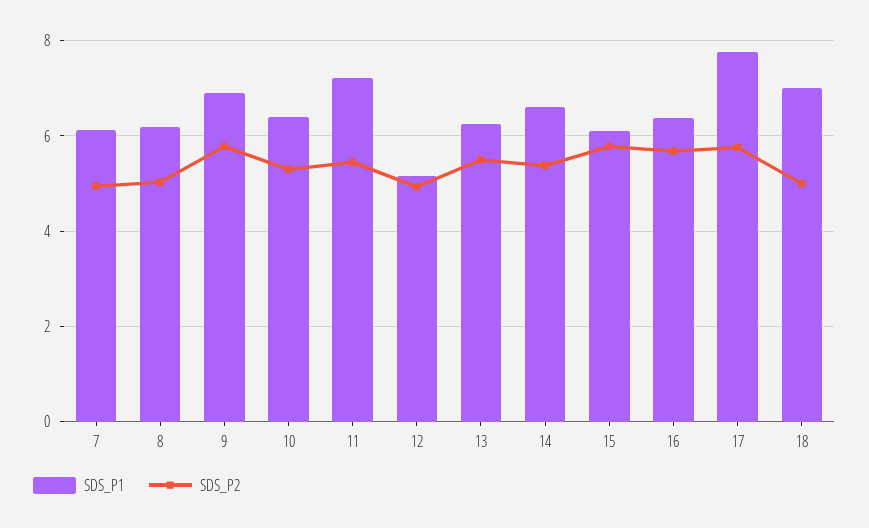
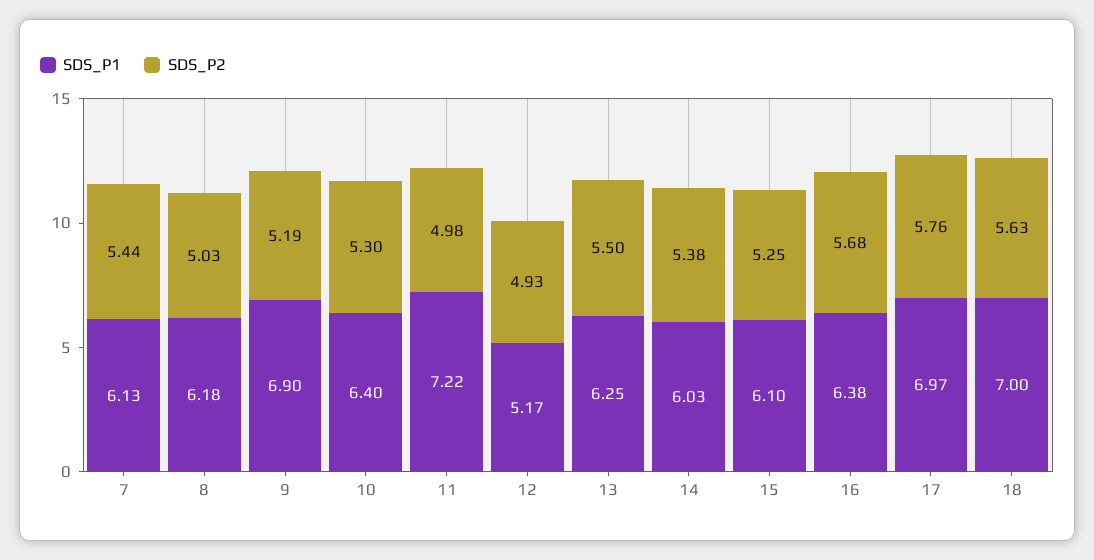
  {
    "SDS_P1": {
      "7": 6.13,
      "8": 6.18,
      "9": 6.9,
      "10": 6.4,
      "11": 7.22,
      "12": 5.17,
      "13": 6.25,
-     "14": 6.6,
+     "14": 6.03,
      "15": 6.1,
      "16": 6.38,
-     "17": 7.8,
+     "17": 6.97,
      "18": 7
    },
    "SDS_P2": {
-     "7": 5,
+     "7": 5.44,
      "8": 5.03,
-     "9": 5.8,
+     "9": 5.19,
      "10": 5.3,
-     "11": 5.4,
+     "11": 4.98,
      "12": 4.93,
      "13": 5.5,
      "14": 5.38,
-     "15": 5.8,
+     "15": 5.25,
      "16": 5.68,
      "17": 5.76,
-     "18": 5
+     "18": 5.63
    }
  }

